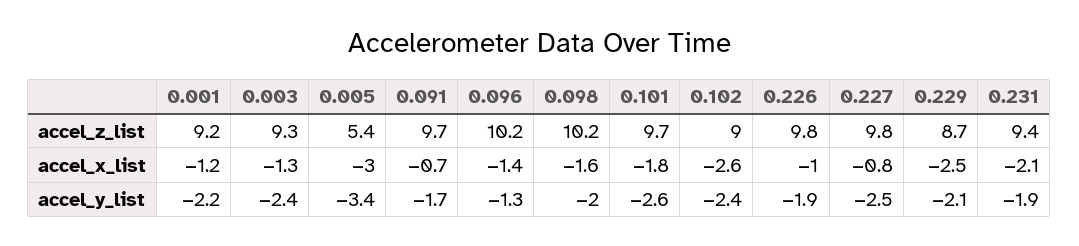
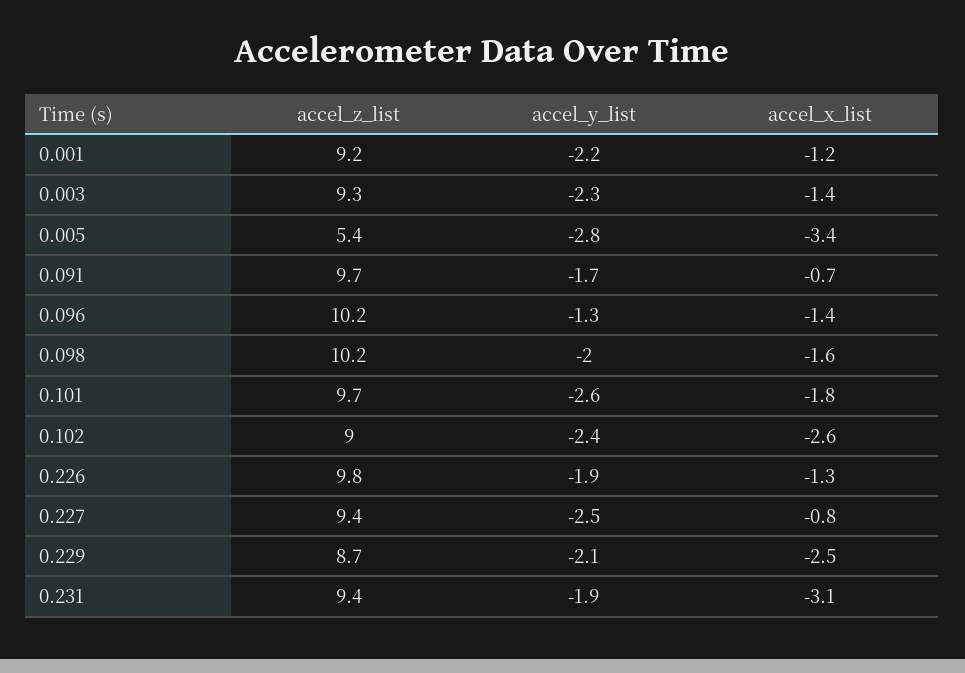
  {
    "0.001": {
      "accel_z_list": 9.2,
      "accel_x_list": -1.2,
      "accel_y_list": -2.2
    },
    "0.003": {
      "accel_z_list": 9.3,
-     "accel_x_list": -1.3,
+     "accel_x_list": -1.4,
-     "accel_y_list": -2.4
+     "accel_y_list": -2.3
    },
    "0.005": {
      "accel_z_list": 5.4,
-     "accel_x_list": -3,
+     "accel_x_list": -3.4,
-     "accel_y_list": -3.4
+     "accel_y_list": -2.8
    },
    "0.091": {
      "accel_z_list": 9.7,
      "accel_x_list": -0.7,
      "accel_y_list": -1.7
    },
    "0.096": {
      "accel_z_list": 10.2,
      "accel_x_list": -1.4,
      "accel_y_list": -1.3
    },
    "0.098": {
      "accel_z_list": 10.2,
      "accel_x_list": -1.6,
      "accel_y_list": -2
    },
    "0.101": {
      "accel_z_list": 9.7,
      "accel_x_list": -1.8,
      "accel_y_list": -2.6
    },
    "0.102": {
      "accel_z_list": 9,
      "accel_x_list": -2.6,
      "accel_y_list": -2.4
    },
    "0.226": {
      "accel_z_list": 9.8,
-     "accel_x_list": -1,
+     "accel_x_list": -1.3,
      "accel_y_list": -1.9
    },
    "0.227": {
-     "accel_z_list": 9.8,
+     "accel_z_list": 9.4,
      "accel_x_list": -0.8,
      "accel_y_list": -2.5
    },
    "0.229": {
      "accel_z_list": 8.7,
      "accel_x_list": -2.5,
      "accel_y_list": -2.1
    },
    "0.231": {
      "accel_z_list": 9.4,
-     "accel_x_list": -2.1,
+     "accel_x_list": -3.1,
      "accel_y_list": -1.9
    }
  }

